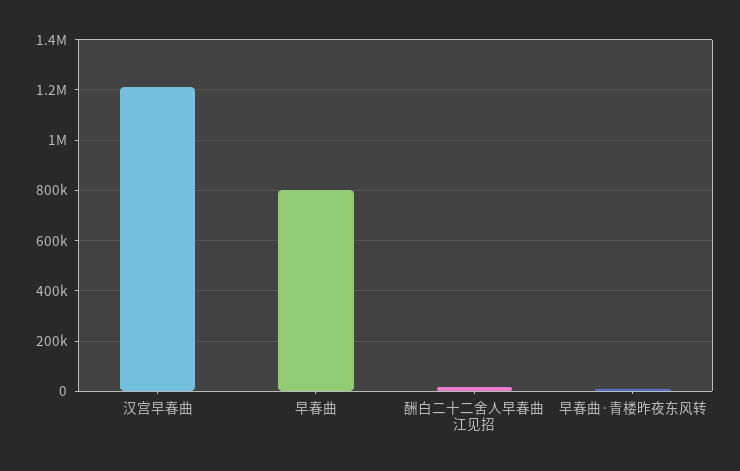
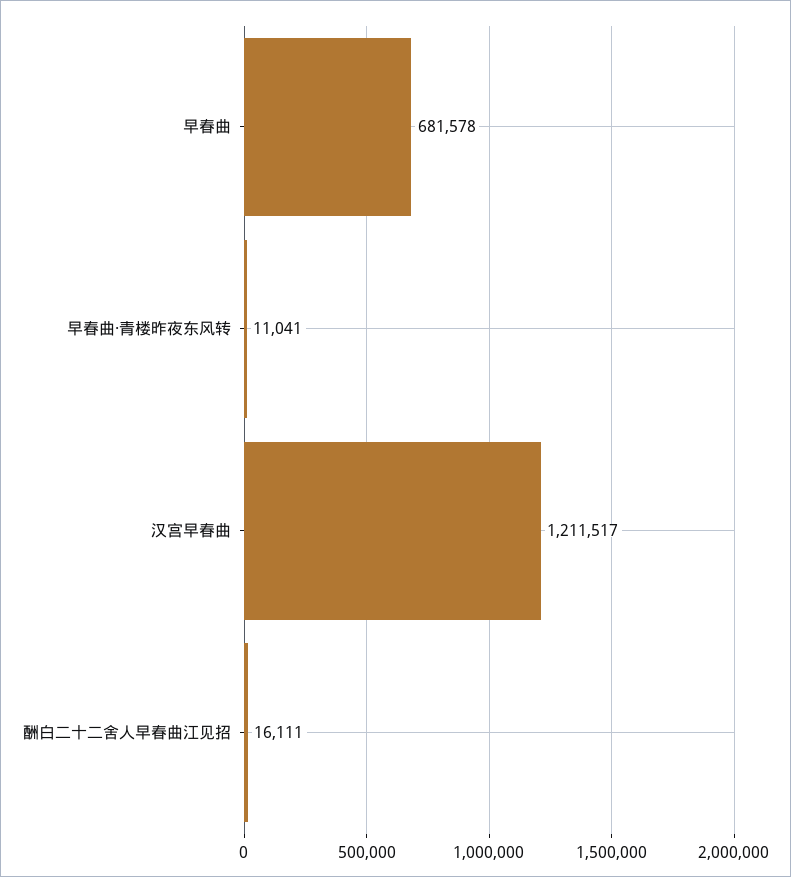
  {
    "汉宫早春曲": 1211517,
-   "早春曲": 800000,
+   "早春曲": 681578,
    "酬白二十二舍人早春曲江见招": 16111,
    "早春曲·青楼昨夜东风转": 11041
  }

